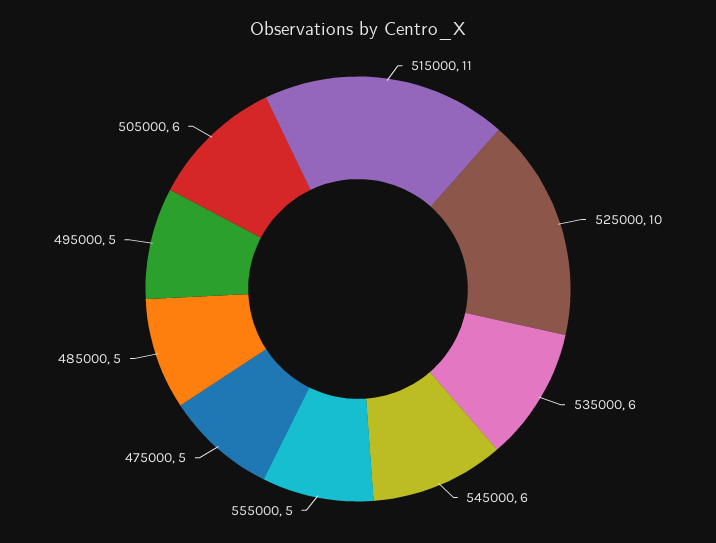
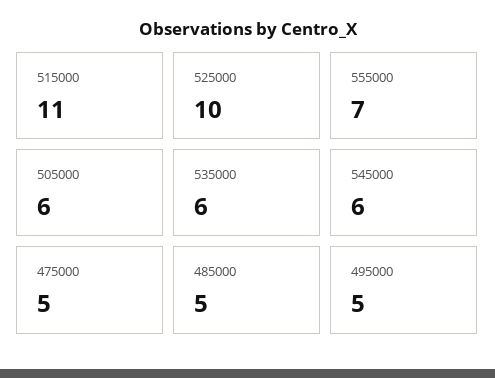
  {
    "515000": 11,
    "525000": 10,
    "535000": 6,
    "545000": 6,
-   "555000": 5,
+   "555000": 7,
    "475000": 5,
    "485000": 5,
    "495000": 5,
    "505000": 6
  }

